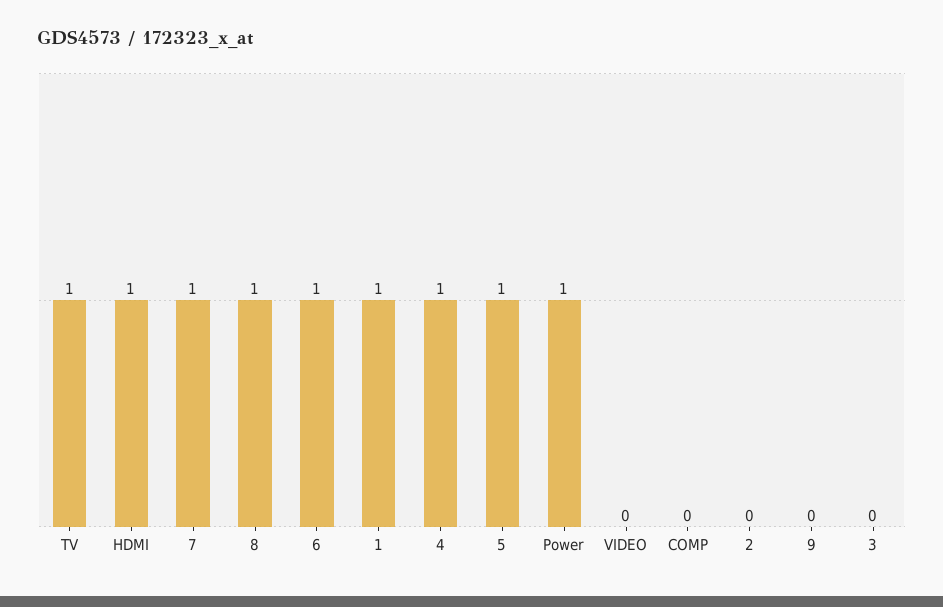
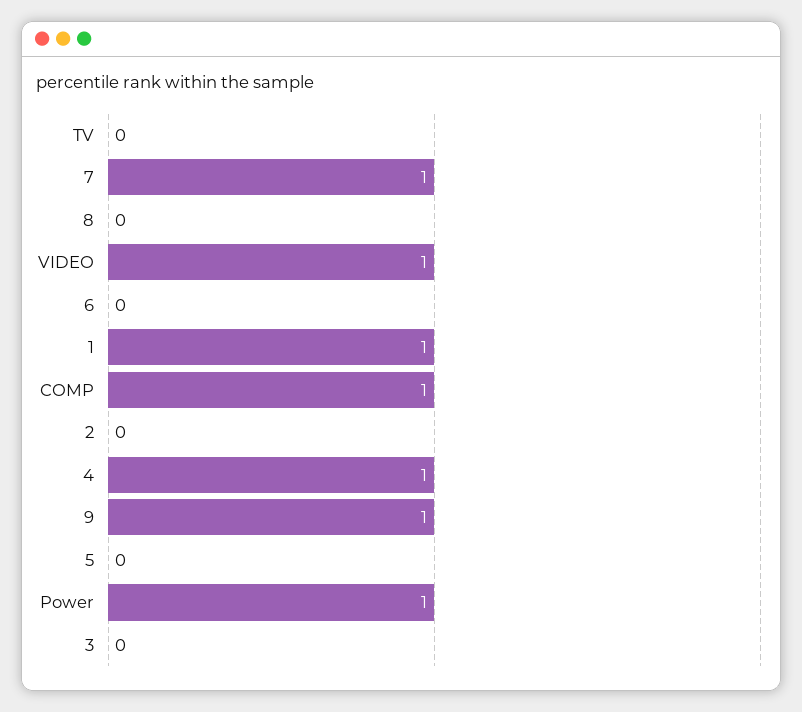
  {
-   "TV": 1,
+   "TV": 0,
-   "HDMI": 1,
    "7": 1,
-   "8": 1,
+   "8": 0,
-   "6": 1,
+   "6": 0,
    "1": 1,
    "4": 1,
-   "5": 1,
+   "5": 0,
    "Power": 1,
-   "VIDEO": 0,
+   "VIDEO": 1,
-   "COMP": 0,
+   "COMP": 1,
    "2": 0,
-   "9": 0,
+   "9": 1,
    "3": 0
  }

